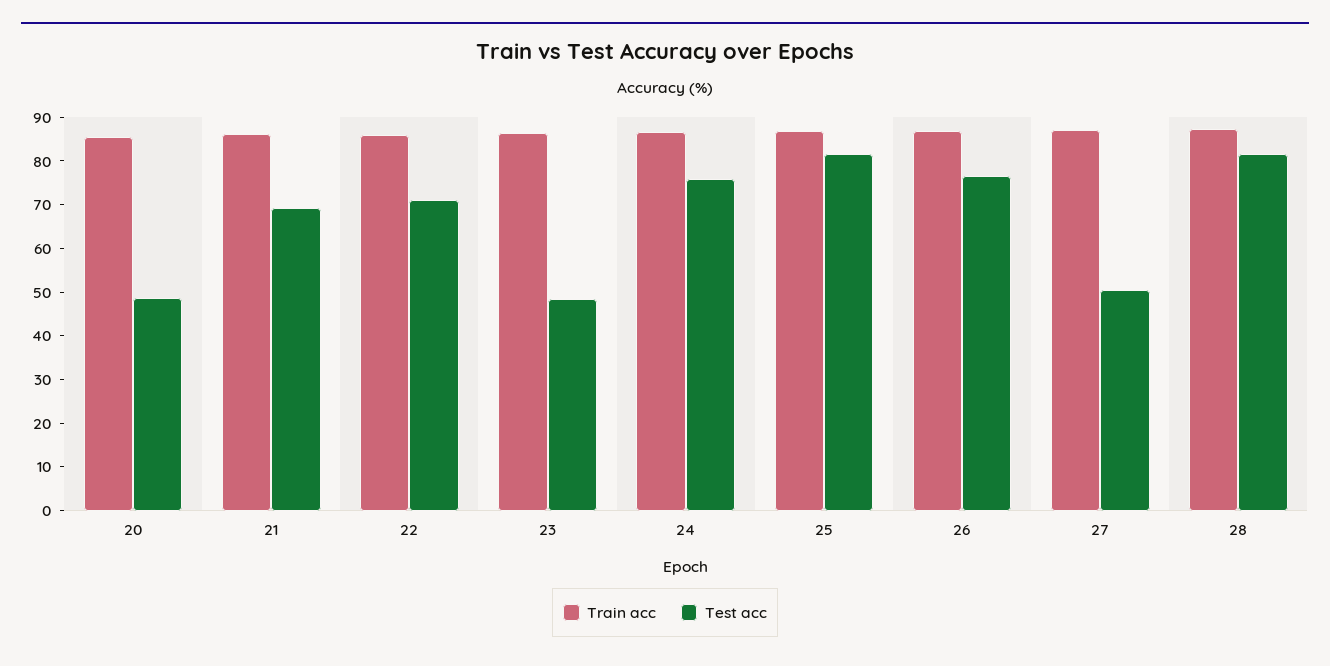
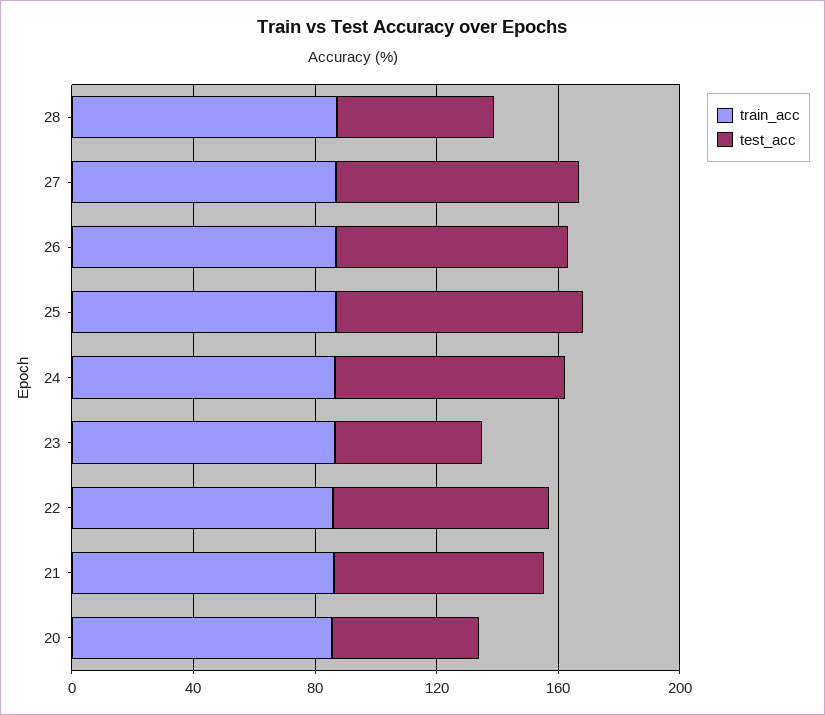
  {
    "Train acc": {
      "20": 86,
      "21": 86,
      "22": 86,
      "23": 86,
      "24": 86,
      "25": 86,
      "26": 86,
      "27": 88,
      "28": 88
    },
    "Test acc": {
      "20": 48,
      "21": 70,
      "22": 72,
      "23": 48,
      "24": 76,
      "25": 82,
      "26": 76,
-     "27": 50,
+     "27": 80,
-     "28": 82
+     "28": 50
    }
  }

